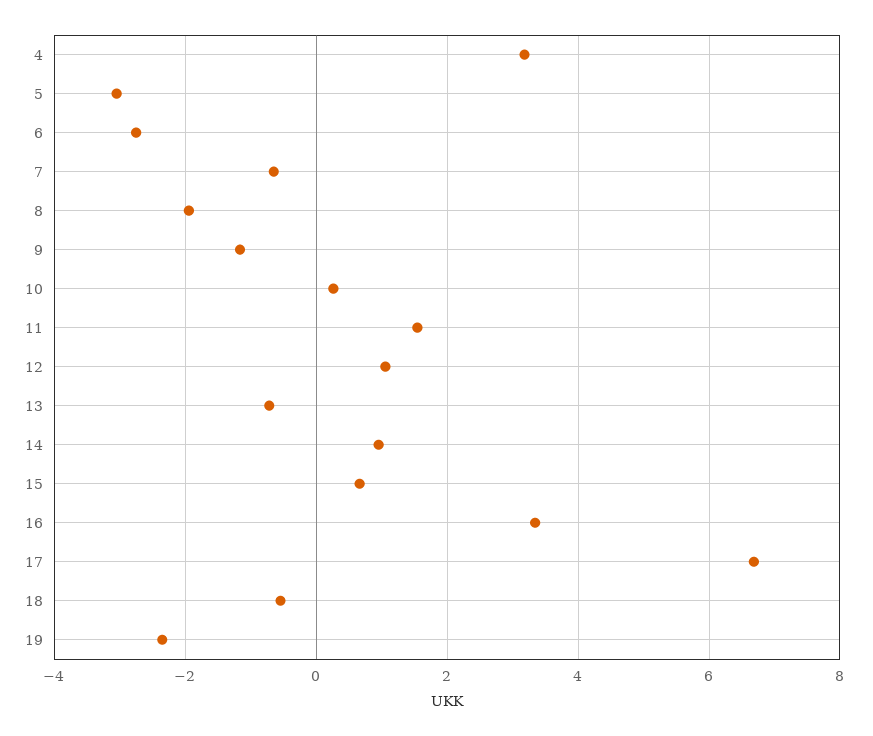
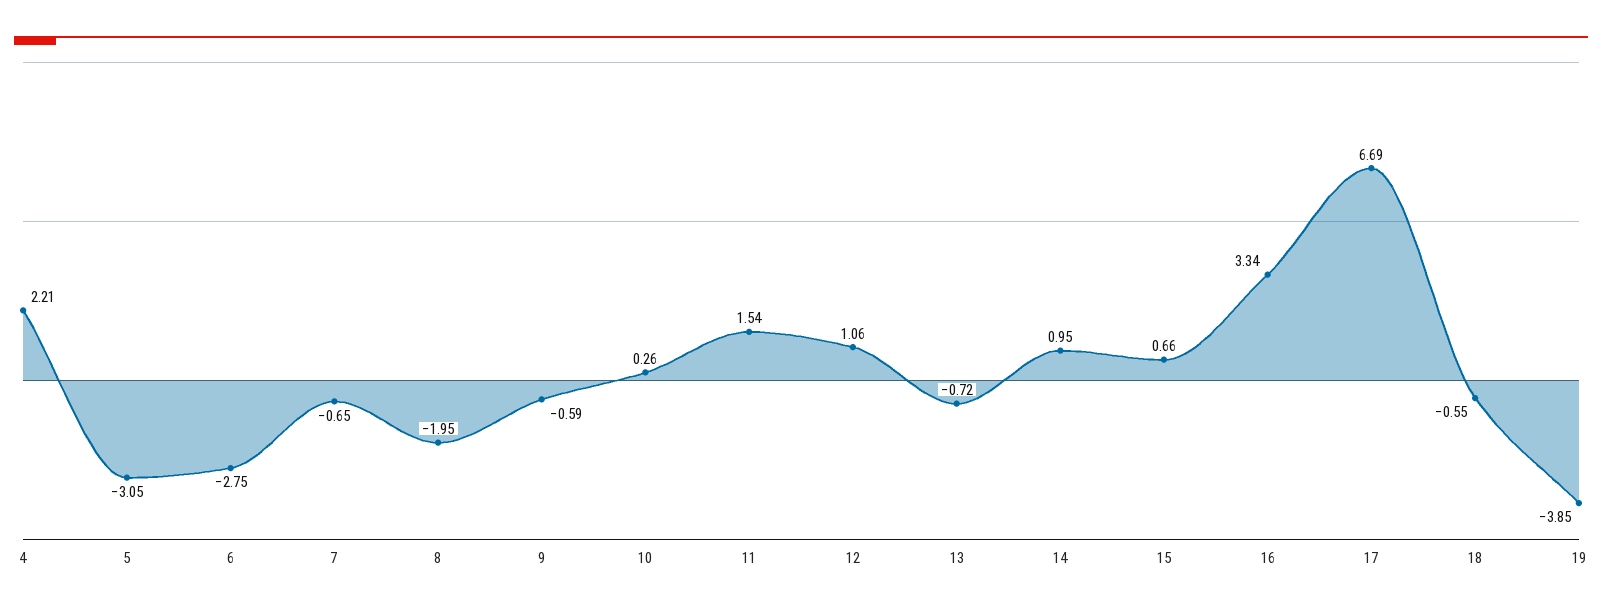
  {
-   "4": 3.2,
+   "4": 2.21,
    "5": -3.05,
    "6": -2.75,
    "7": -0.65,
    "8": -1.95,
-   "9": -1.2,
+   "9": -0.59,
    "10": 0.26,
    "11": 1.54,
    "12": 1.06,
    "13": -0.72,
    "14": 0.95,
    "15": 0.66,
    "16": 3.34,
    "17": 6.69,
    "18": -0.55,
-   "19": -2.4
+   "19": -3.85
  }

